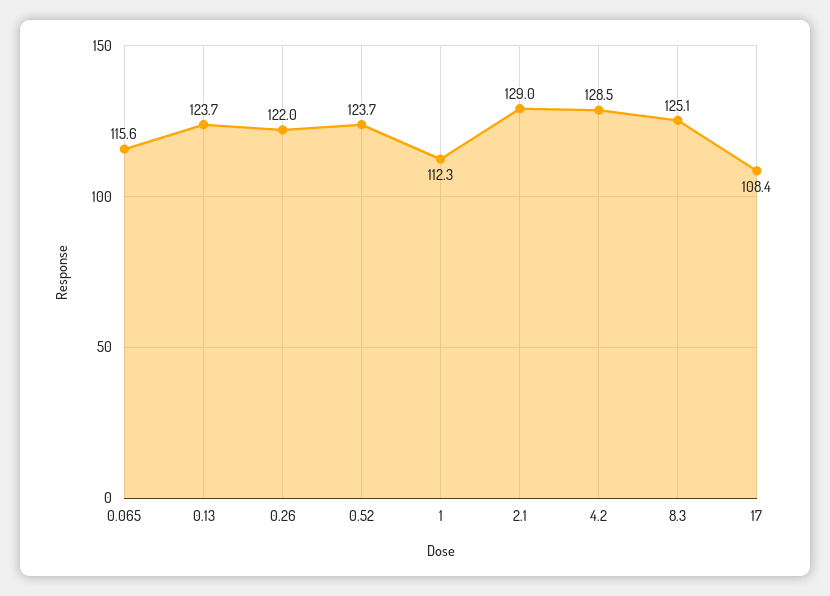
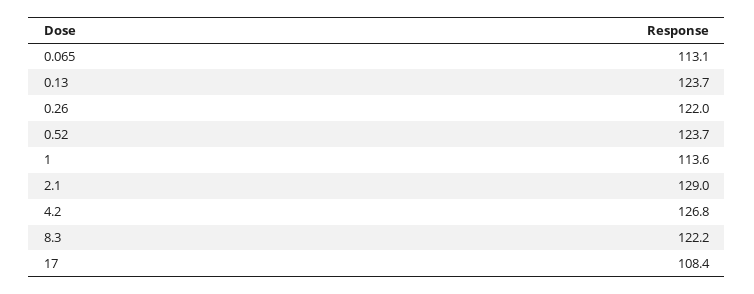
  {
-   "0.065": 115.6,
+   "0.065": 113.1,
    "0.13": 123.7,
    "0.26": 122,
    "0.52": 123.7,
-   "1": 112.3,
+   "1": 113.6,
    "2.1": 129,
-   "4.2": 128.5,
+   "4.2": 126.8,
-   "8.3": 125.1,
+   "8.3": 122.2,
    "17": 108.4
  }

